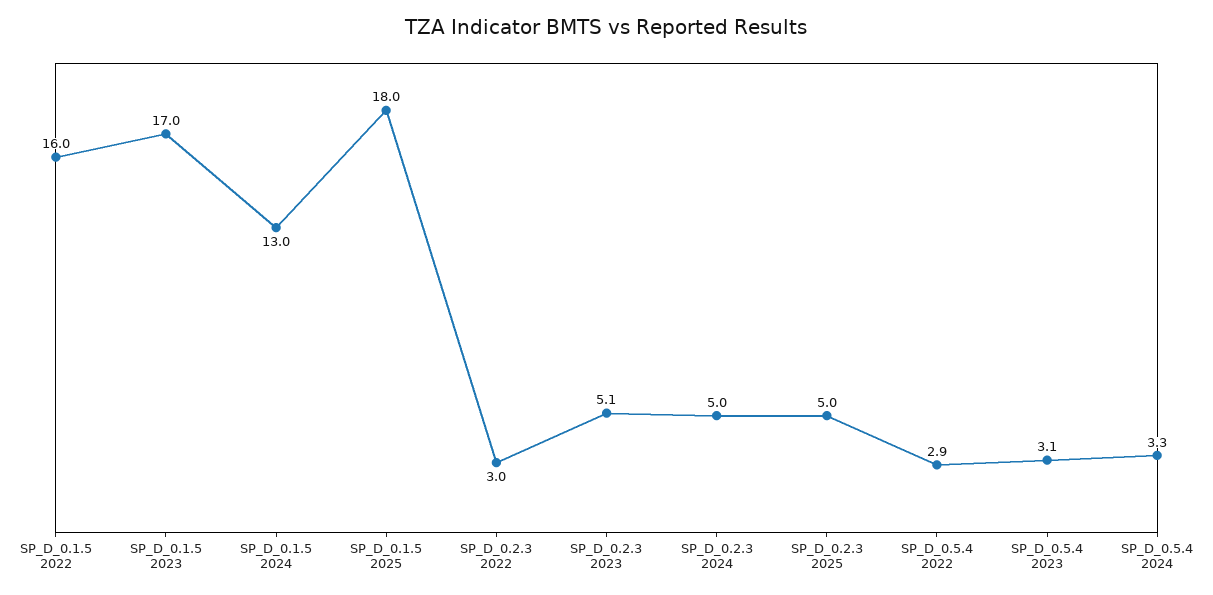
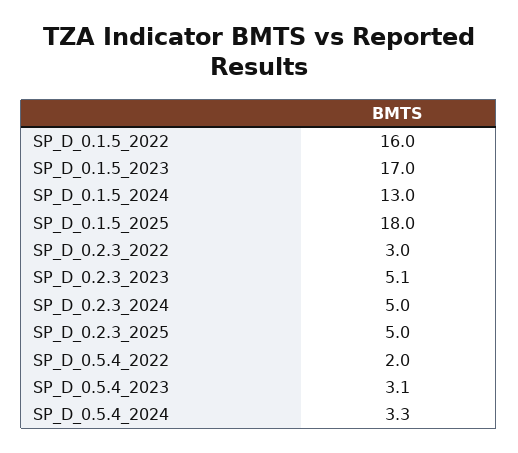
  {
    "SP_D_0.1.5 2022": 16,
    "SP_D_0.1.5 2023": 17,
    "SP_D_0.1.5 2024": 13,
    "SP_D_0.1.5 2025": 18,
    "SP_D_0.2.3 2022": 3,
    "SP_D_0.2.3 2023": 5.1,
    "SP_D_0.2.3 2024": 5,
    "SP_D_0.2.3 2025": 5,
-   "SP_D_0.5.4 2022": 2.9,
+   "SP_D_0.5.4 2022": 2,
    "SP_D_0.5.4 2023": 3.1,
    "SP_D_0.5.4 2024": 3.3
  }

